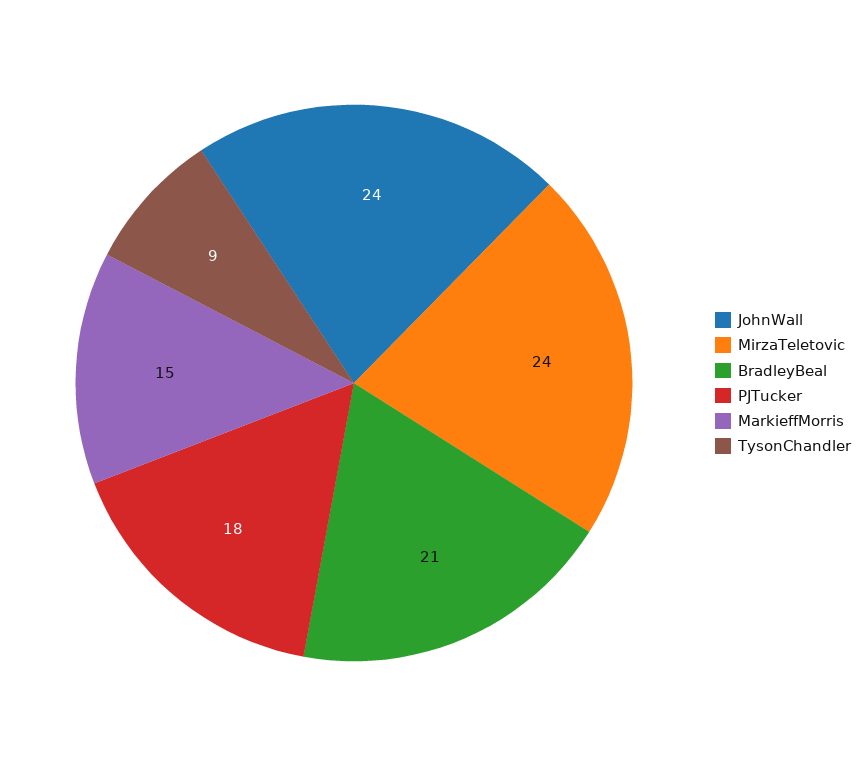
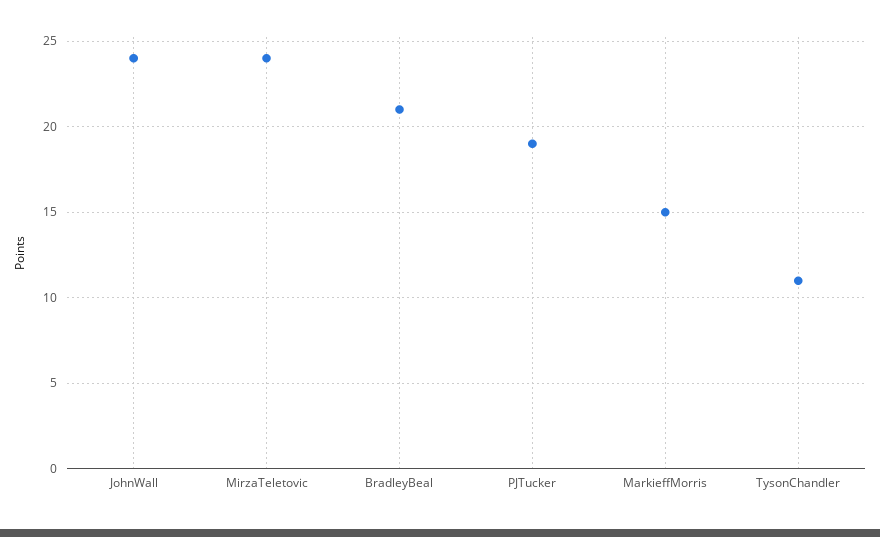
  {
    "JohnWall": 24,
    "MirzaTeletovic": 24,
    "BradleyBeal": 21,
-   "PJTucker": 18,
+   "PJTucker": 19,
    "MarkieffMorris": 15,
-   "TysonChandler": 9
+   "TysonChandler": 11
  }

